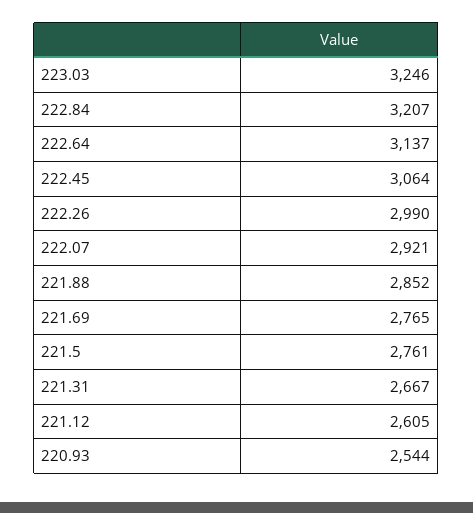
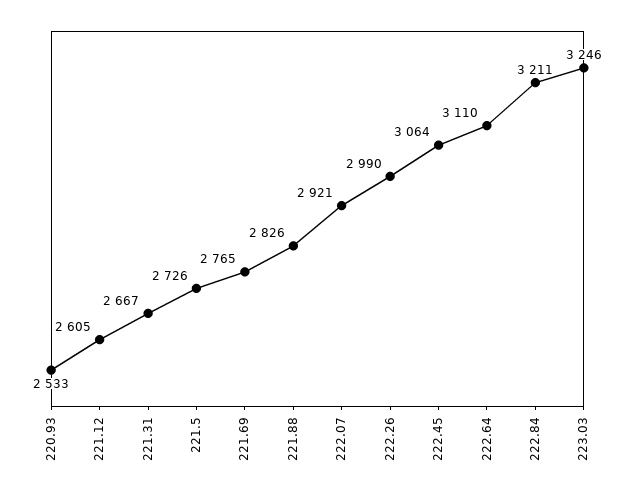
  {
    "223.03": 3246,
-   "222.84": 3207,
+   "222.84": 3211,
-   "222.64": 3137,
+   "222.64": 3110,
    "222.45": 3064,
    "222.26": 2990,
    "222.07": 2921,
-   "221.88": 2852,
+   "221.88": 2826,
    "221.69": 2765,
-   "221.5": 2761,
+   "221.5": 2726,
    "221.31": 2667,
    "221.12": 2605,
-   "220.93": 2544
+   "220.93": 2533
  }

